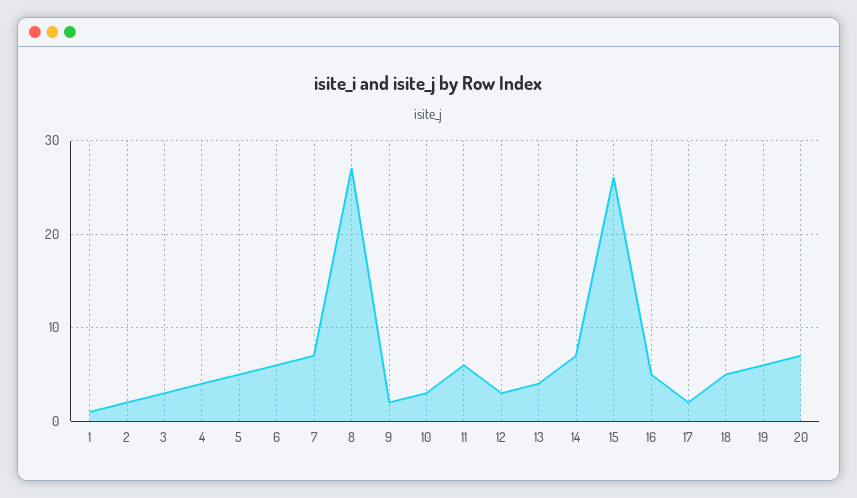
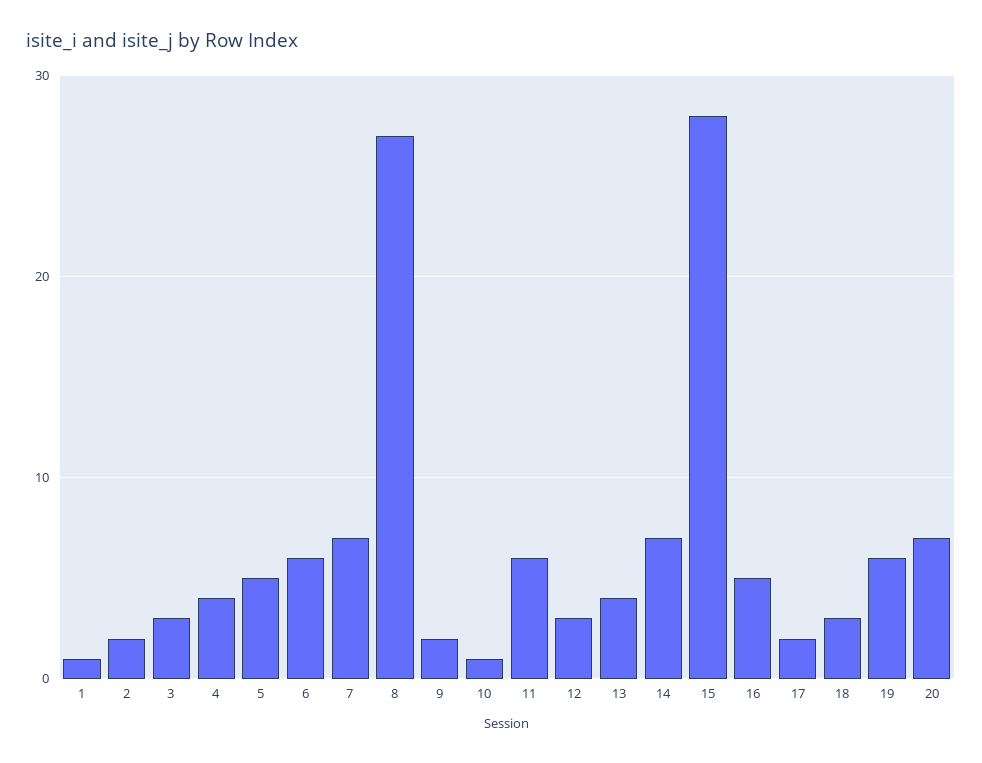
  {
    "1": 1,
    "2": 2,
    "3": 3,
    "4": 4,
    "5": 5,
    "6": 6,
    "7": 7,
    "8": 27,
    "9": 2,
-   "10": 3,
+   "10": 1,
    "11": 6,
    "12": 3,
    "13": 4,
    "14": 7,
-   "15": 26,
+   "15": 28,
    "16": 5,
    "17": 2,
-   "18": 5,
+   "18": 3,
    "19": 6,
    "20": 7
  }

